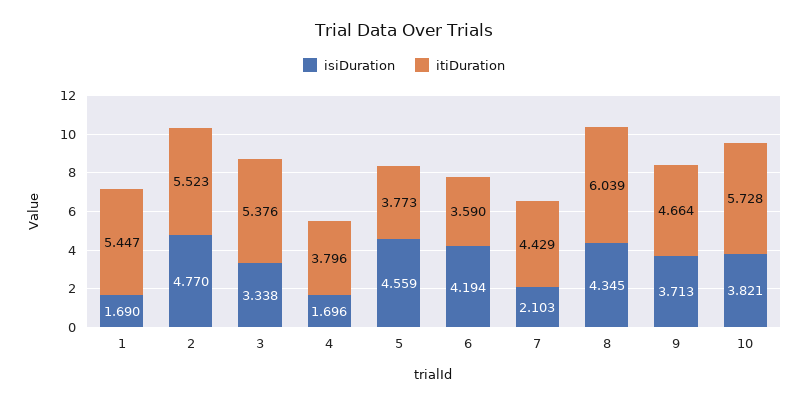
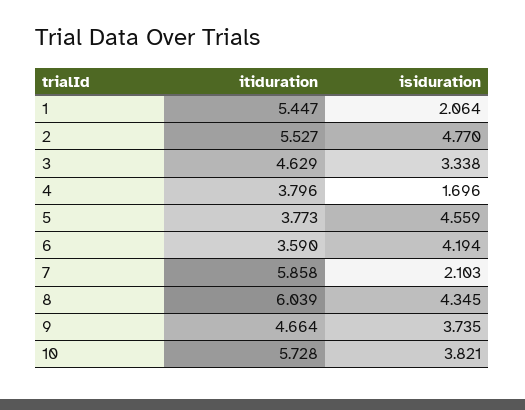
  {
    "isiDuration": {
-     "1": 1.69,
+     "1": 2.064,
      "2": 4.77,
      "3": 3.338,
      "4": 1.696,
      "5": 4.559,
      "6": 4.194,
      "7": 2.103,
      "8": 4.345,
-     "9": 3.713,
+     "9": 3.735,
      "10": 3.821
    },
    "itiDuration": {
      "1": 5.447,
-     "2": 5.523,
+     "2": 5.527,
-     "3": 5.376,
+     "3": 4.629,
      "4": 3.796,
      "5": 3.773,
      "6": 3.59,
-     "7": 4.429,
+     "7": 5.858,
      "8": 6.039,
      "9": 4.664,
      "10": 5.728
    }
  }

